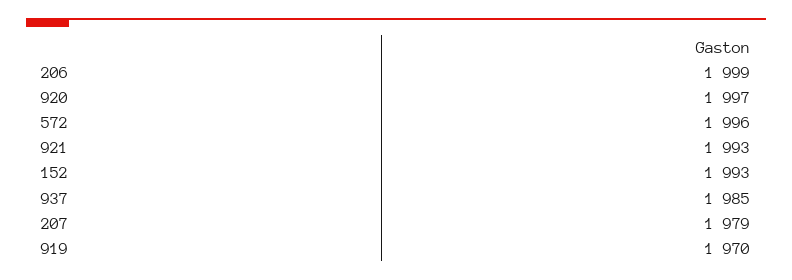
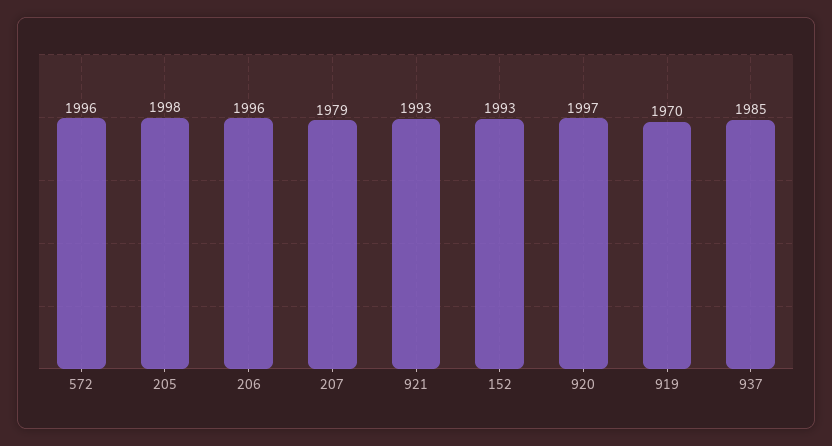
  {
-   "206": 1999,
+   "206": 1996,
    "920": 1997,
    "572": 1996,
    "921": 1993,
    "152": 1993,
    "937": 1985,
    "207": 1979,
-   "919": 1970
+   "919": 1970,
+   "205": 1998
  }

